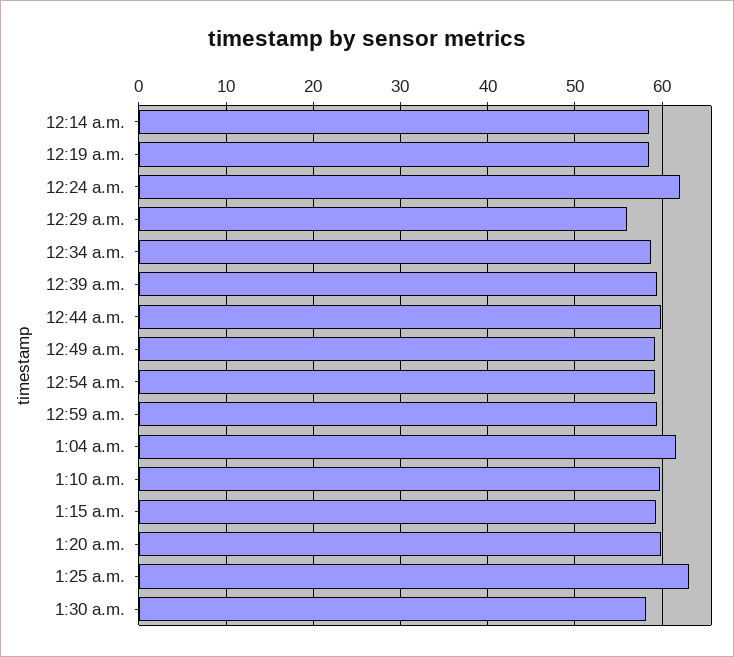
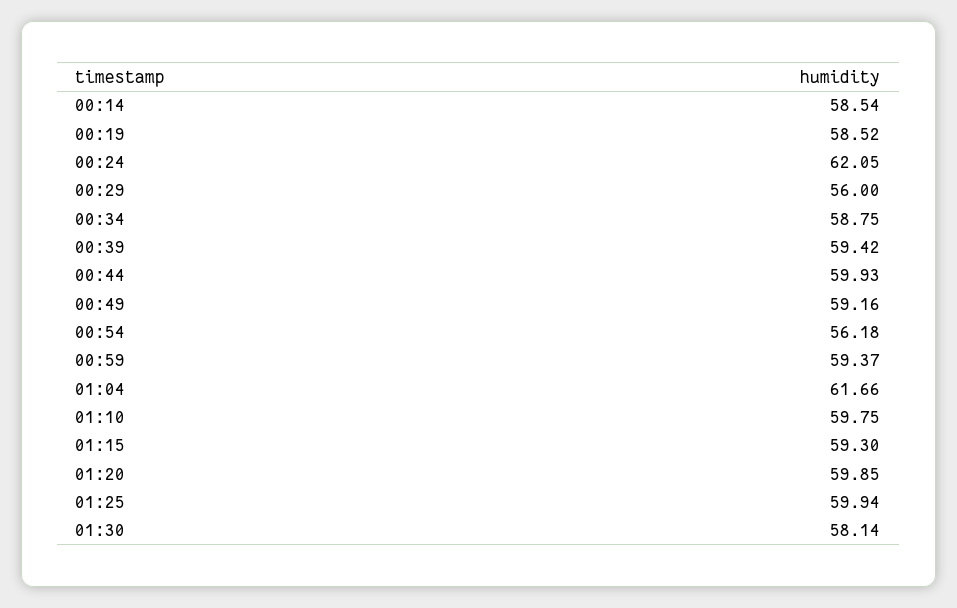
  {
    "12:14 a.m.": 58.54,
    "12:19 a.m.": 58.52,
    "12:24 a.m.": 62.05,
    "12:29 a.m.": 56,
    "12:34 a.m.": 58.75,
    "12:39 a.m.": 59.42,
    "12:44 a.m.": 59.93,
    "12:49 a.m.": 59.16,
-   "12:54 a.m.": 59,
+   "12:54 a.m.": 56.18,
    "12:59 a.m.": 59.37,
    "1:04 a.m.": 61.66,
    "1:10 a.m.": 59.75,
    "1:15 a.m.": 59.3,
    "1:20 a.m.": 59.85,
-   "1:25 a.m.": 63,
+   "1:25 a.m.": 59.94,
    "1:30 a.m.": 58.14
  }

